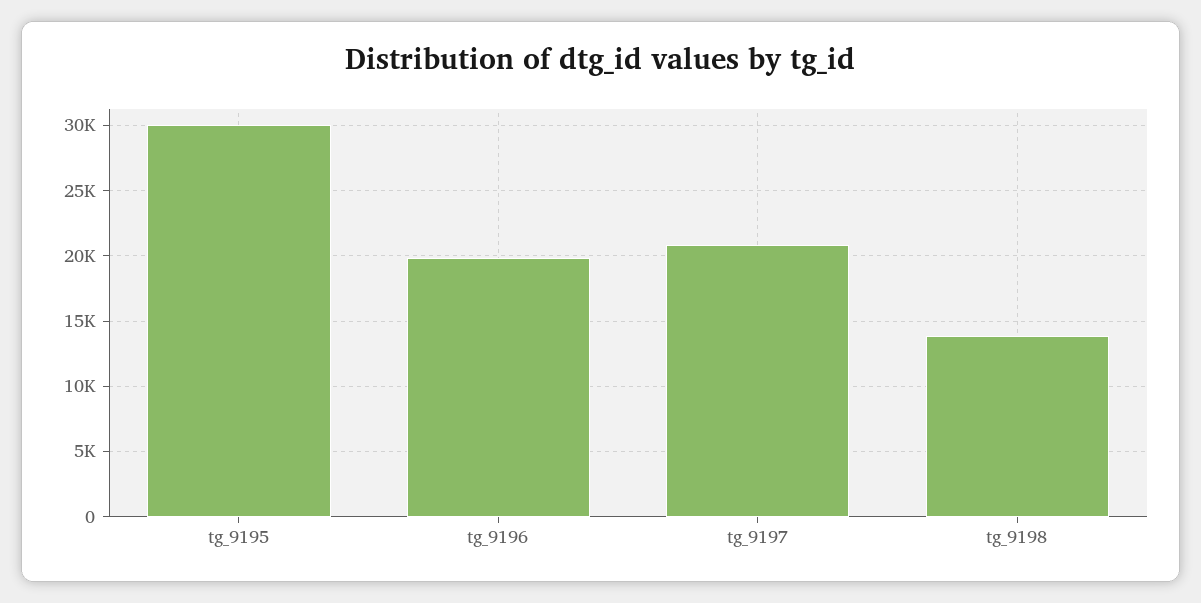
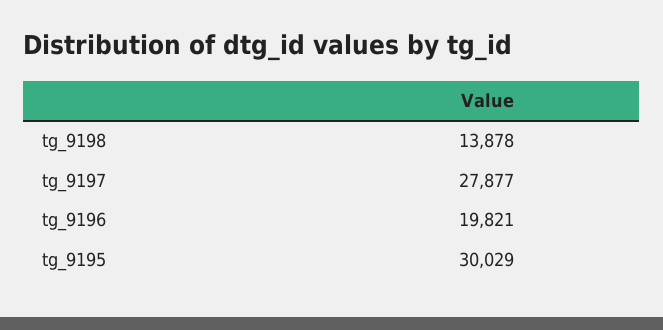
  {
    "tg_9195": 30029,
    "tg_9196": 19821,
-   "tg_9197": 21000,
+   "tg_9197": 27877,
    "tg_9198": 13878
  }

